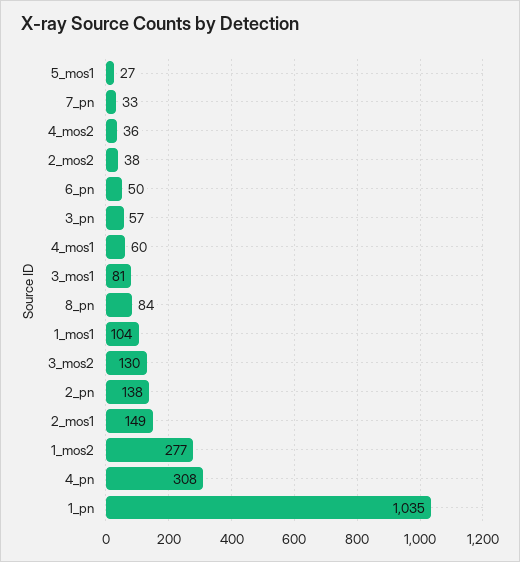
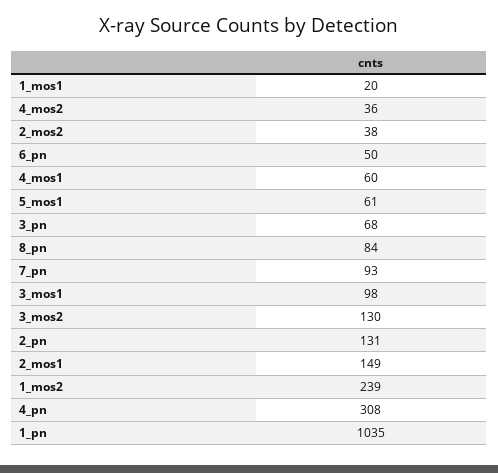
  {
-   "5_mos1": 27,
+   "5_mos1": 61,
-   "7_pn": 33,
+   "7_pn": 93,
    "4_mos2": 36,
    "2_mos2": 38,
    "6_pn": 50,
-   "3_pn": 57,
+   "3_pn": 68,
    "4_mos1": 60,
-   "3_mos1": 81,
+   "3_mos1": 98,
    "8_pn": 84,
-   "1_mos1": 104,
+   "1_mos1": 20,
    "3_mos2": 130,
-   "2_pn": 138,
+   "2_pn": 131,
    "2_mos1": 149,
-   "1_mos2": 277,
+   "1_mos2": 239,
    "4_pn": 308,
    "1_pn": 1035
  }

